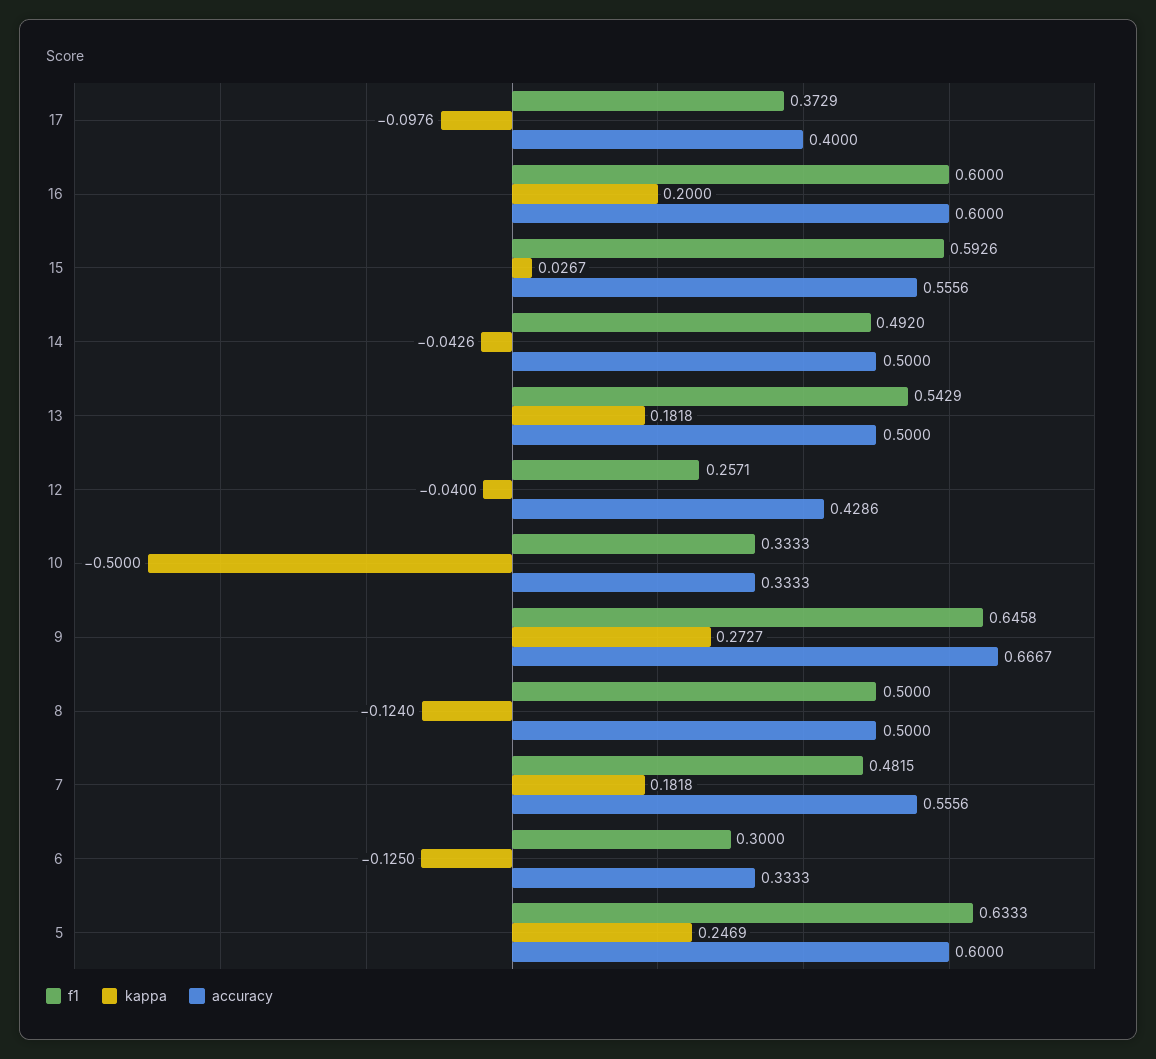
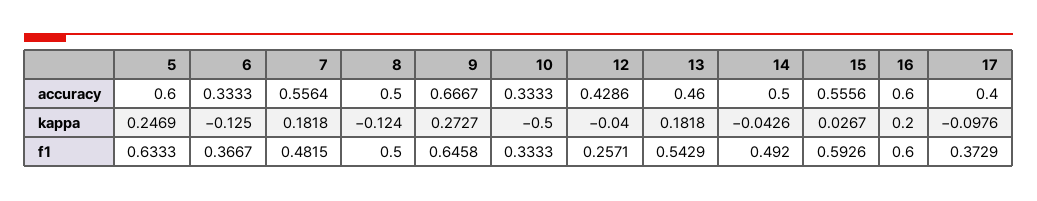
  {
    "f1": {
      "17": 0.3729,
      "16": 0.6,
      "15": 0.5926,
      "14": 0.492,
      "13": 0.5429,
      "12": 0.2571,
      "10": 0.3333,
      "9": 0.6458,
      "8": 0.5,
      "7": 0.4815,
-     "6": 0.3,
+     "6": 0.3667,
      "5": 0.6333
    },
    "kappa": {
      "17": -0.0976,
      "16": 0.2,
      "15": 0.0267,
      "14": -0.0426,
      "13": 0.1818,
      "12": -0.04,
      "10": -0.5,
      "9": 0.2727,
      "8": -0.124,
      "7": 0.1818,
      "6": -0.125,
      "5": 0.2469
    },
    "accuracy": {
      "17": 0.4,
      "16": 0.6,
      "15": 0.5556,
      "14": 0.5,
-     "13": 0.5,
+     "13": 0.46,
      "12": 0.4286,
      "10": 0.3333,
      "9": 0.6667,
      "8": 0.5,
-     "7": 0.5556,
+     "7": 0.5564,
      "6": 0.3333,
      "5": 0.6
    }
  }

